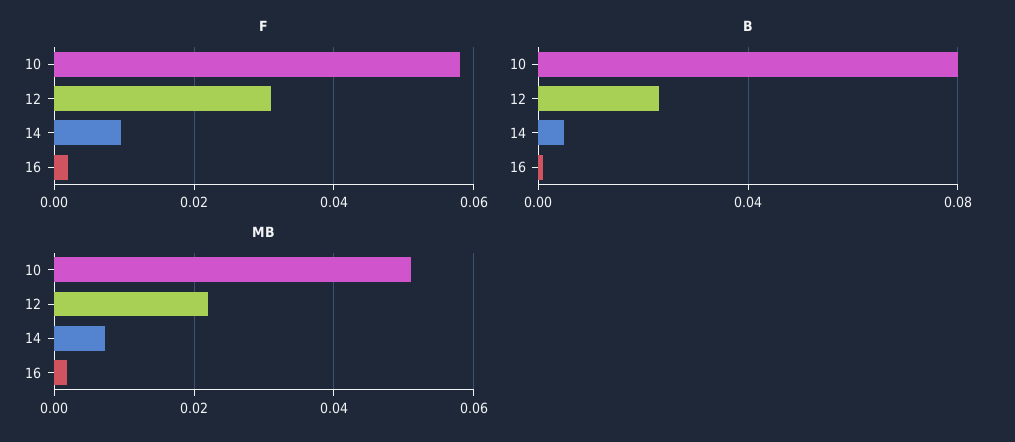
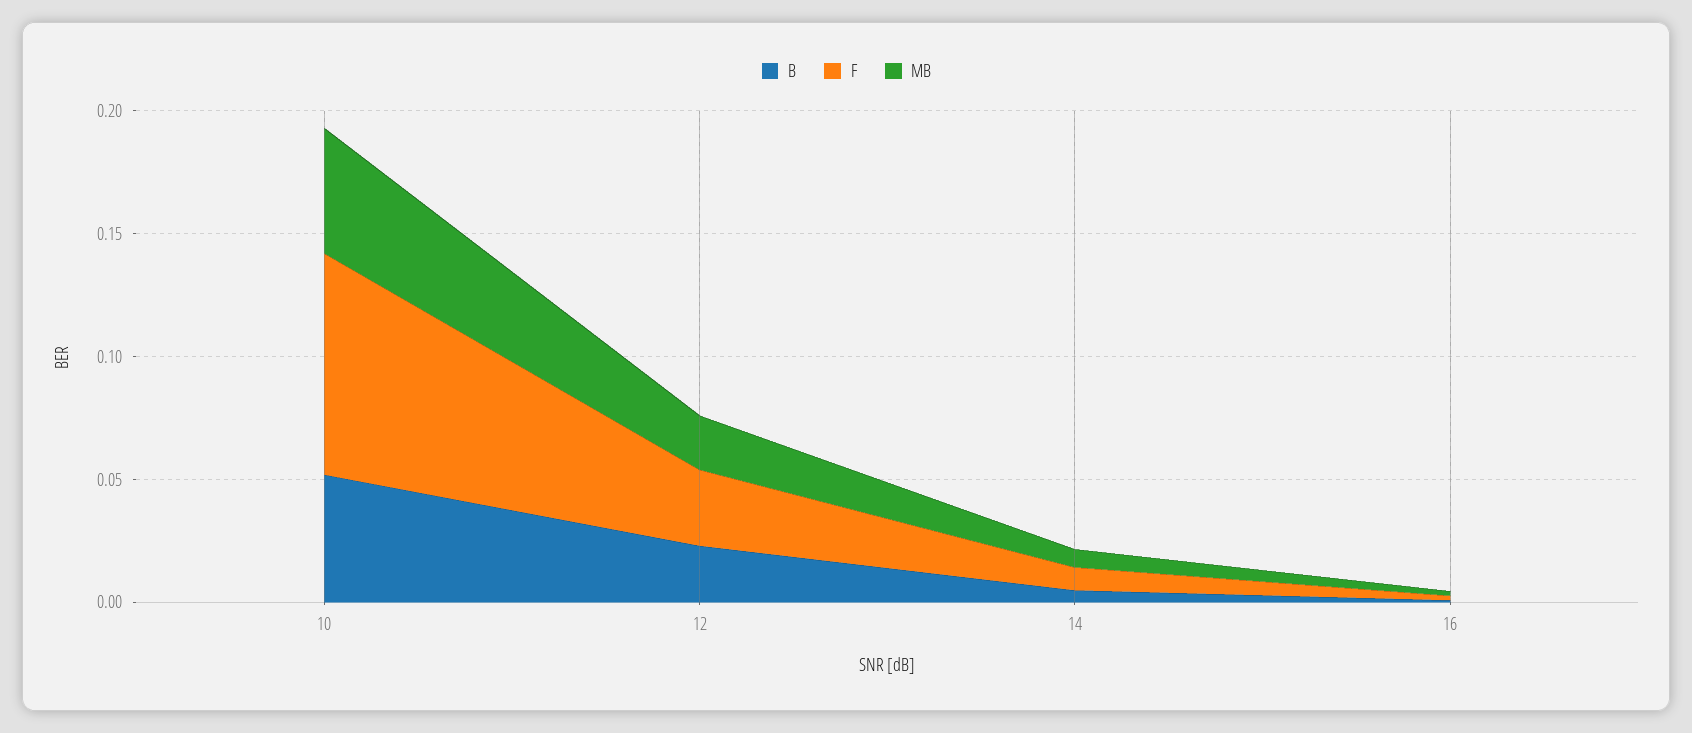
  {
    "F": {
-     "10": 0.058,
+     "10": 0.09,
      "12": 0.032,
      "14": 0.01,
      "16": 0.002
    },
    "B": {
-     "10": 0.08,
+     "10": 0.05,
      "12": 0.025,
      "14": 0.005,
      "16": 0
    },
    "MB": {
      "10": 0.052,
      "12": 0.022,
      "14": 0.008,
      "16": 0.002
    }
  }

